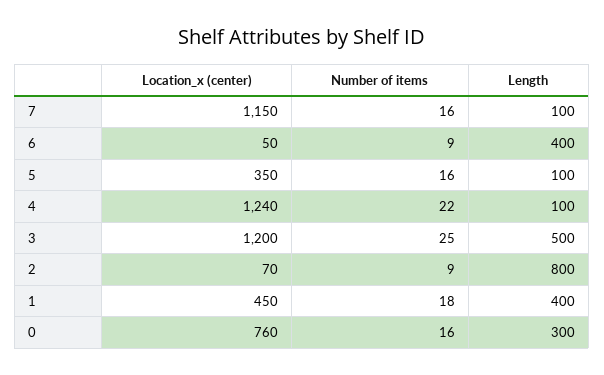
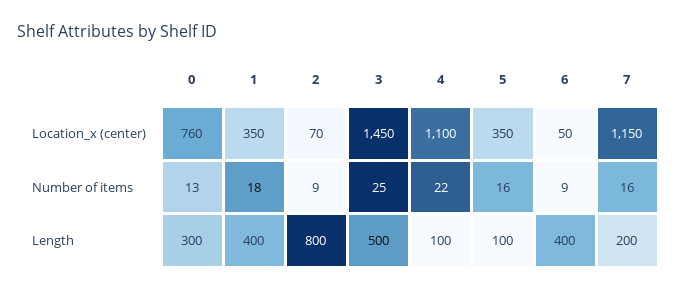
  {
    "Location_x (center)": {
      "7": 1150,
      "6": 50,
      "5": 350,
-     "4": 1240,
+     "4": 1100,
-     "3": 1200,
+     "3": 1450,
      "2": 70,
-     "1": 450,
+     "1": 350,
      "0": 760
    },
    "Number of items": {
      "7": 16,
      "6": 9,
      "5": 16,
      "4": 22,
      "3": 25,
      "2": 9,
      "1": 18,
-     "0": 16
+     "0": 13
    },
    "Length": {
-     "7": 100,
+     "7": 200,
      "6": 400,
      "5": 100,
      "4": 100,
      "3": 500,
      "2": 800,
      "1": 400,
      "0": 300
    }
  }

